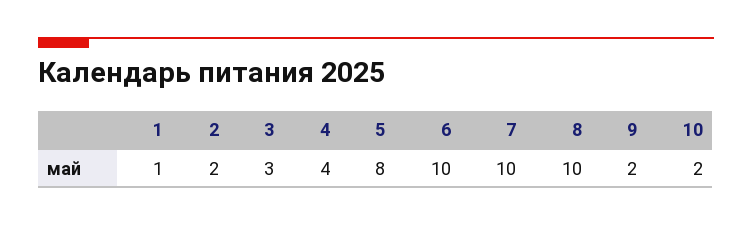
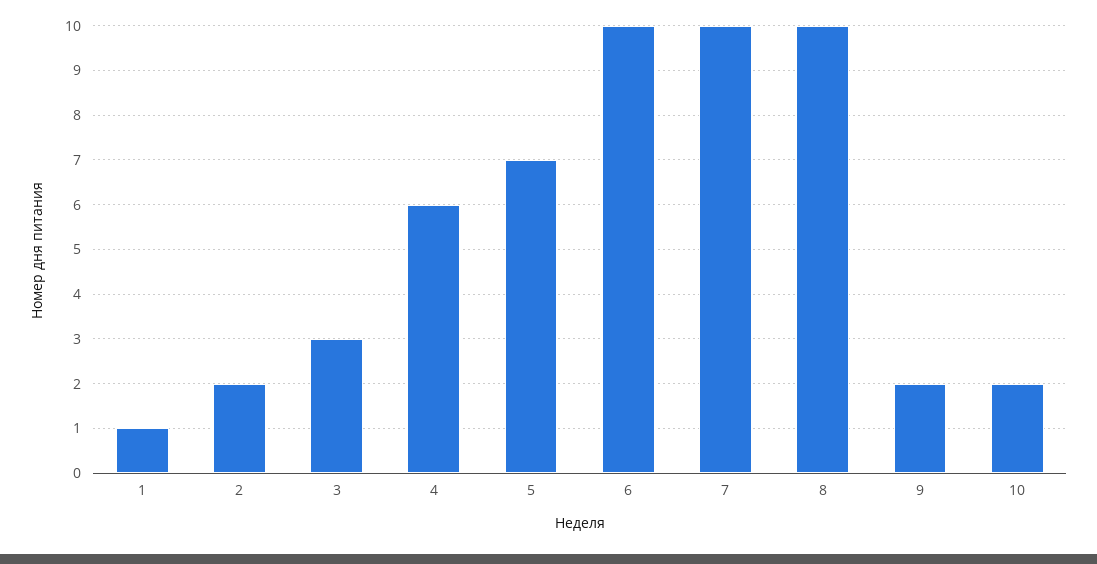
  {
    "1": 1,
    "2": 2,
    "3": 3,
-   "4": 4,
+   "4": 6,
-   "5": 8,
+   "5": 7,
    "6": 10,
    "7": 10,
    "8": 10,
    "9": 2,
    "10": 2
  }

